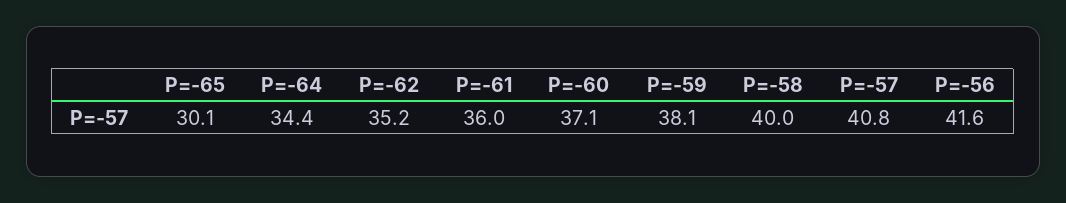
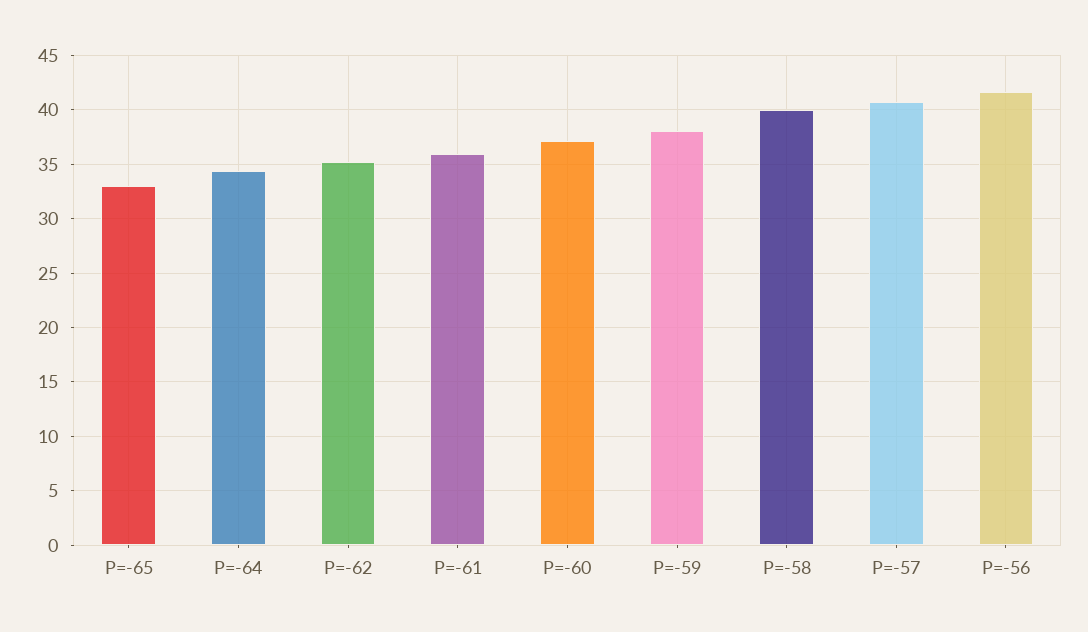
  {
-   "P=-65": 30.1,
+   "P=-65": 33,
    "P=-64": 34.4,
    "P=-62": 35.2,
    "P=-61": 36,
    "P=-60": 37.1,
    "P=-59": 38.1,
    "P=-58": 40,
    "P=-57": 40.8,
    "P=-56": 41.6
  }

